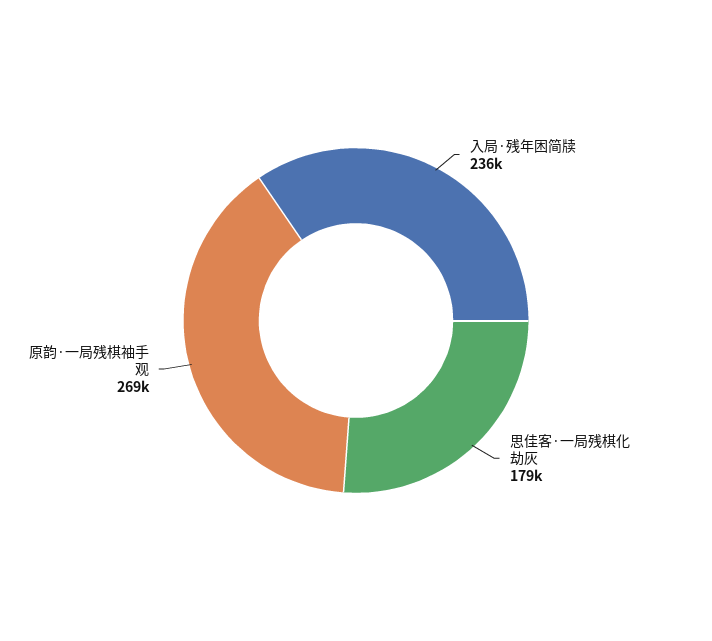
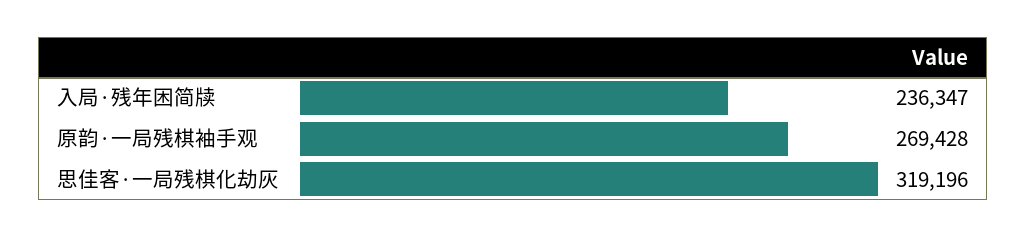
  {
    "入局·残年困简牍": 236347,
-   "思佳客·一局残棋化劫灰": 179000,
+   "思佳客·一局残棋化劫灰": 319196,
    "原韵·一局残棋袖手观": 269428
  }

